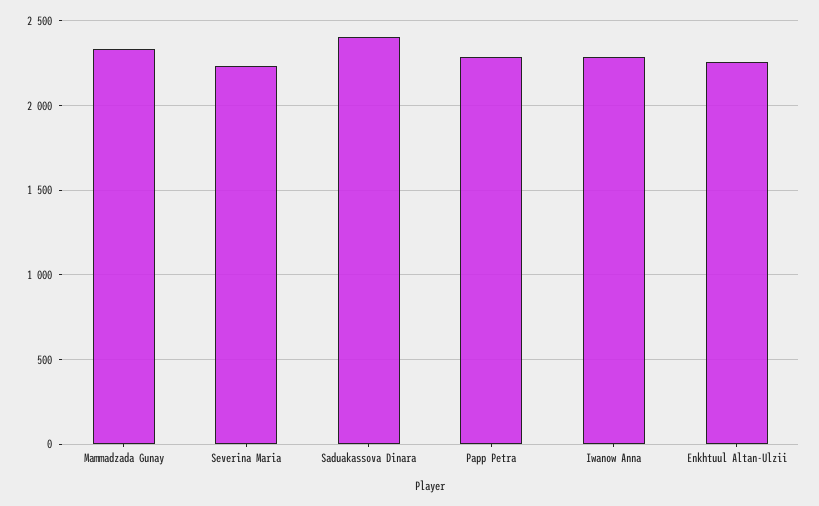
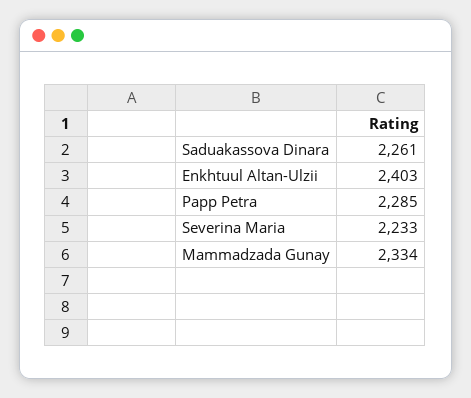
  {
    "Mammadzada Gunay": 2334,
    "Severina Maria": 2233,
-   "Saduakassova Dinara": 2400,
+   "Saduakassova Dinara": 2261,
    "Papp Petra": 2285,
-   "Iwanow Anna": 2300,
-   "Enkhtuul Altan-Ulzii": 2250
+   "Enkhtuul Altan-Ulzii": 2403
  }

